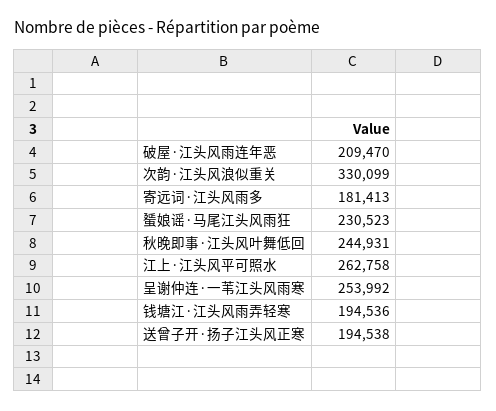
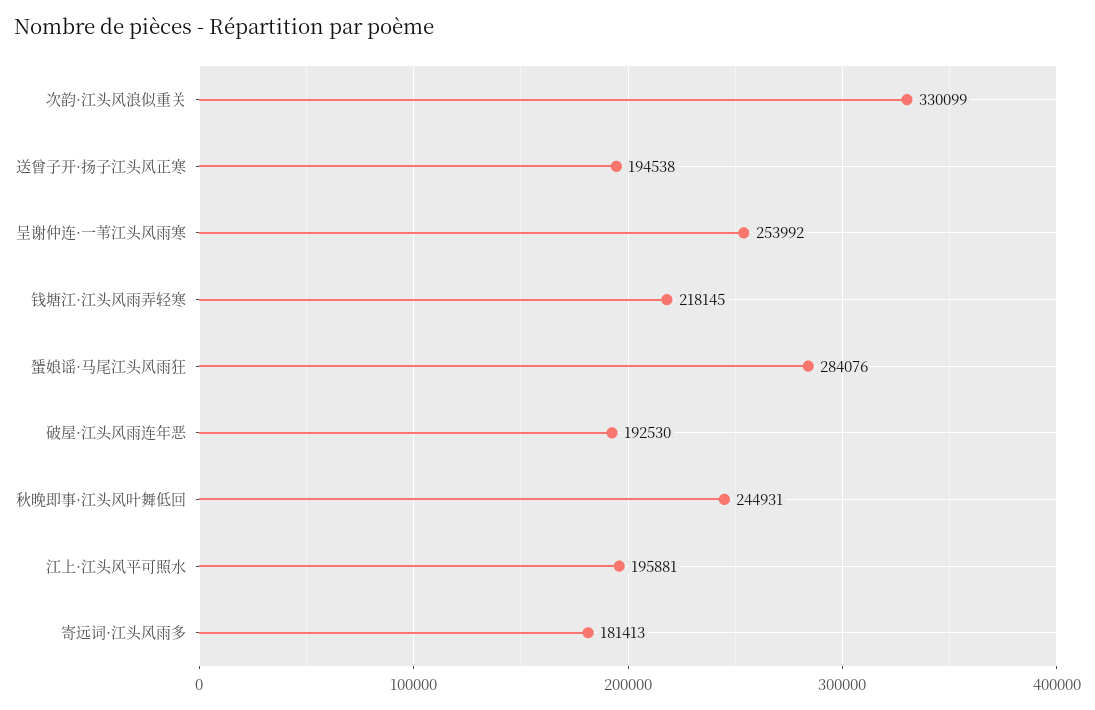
  {
-   "破屋·江头风雨连年恶": 209470,
+   "破屋·江头风雨连年恶": 192530,
    "次韵·江头风浪似重关": 330099,
    "寄远词·江头风雨多": 181413,
-   "蜑娘谣·马尾江头风雨狂": 230523,
+   "蜑娘谣·马尾江头风雨狂": 284076,
    "秋晚即事·江头风叶舞低回": 244931,
-   "江上·江头风平可照水": 262758,
+   "江上·江头风平可照水": 195881,
    "呈谢仲连·一苇江头风雨寒": 253992,
-   "钱塘江·江头风雨弄轻寒": 194536,
+   "钱塘江·江头风雨弄轻寒": 218145,
    "送曾子开·扬子江头风正寒": 194538
  }

